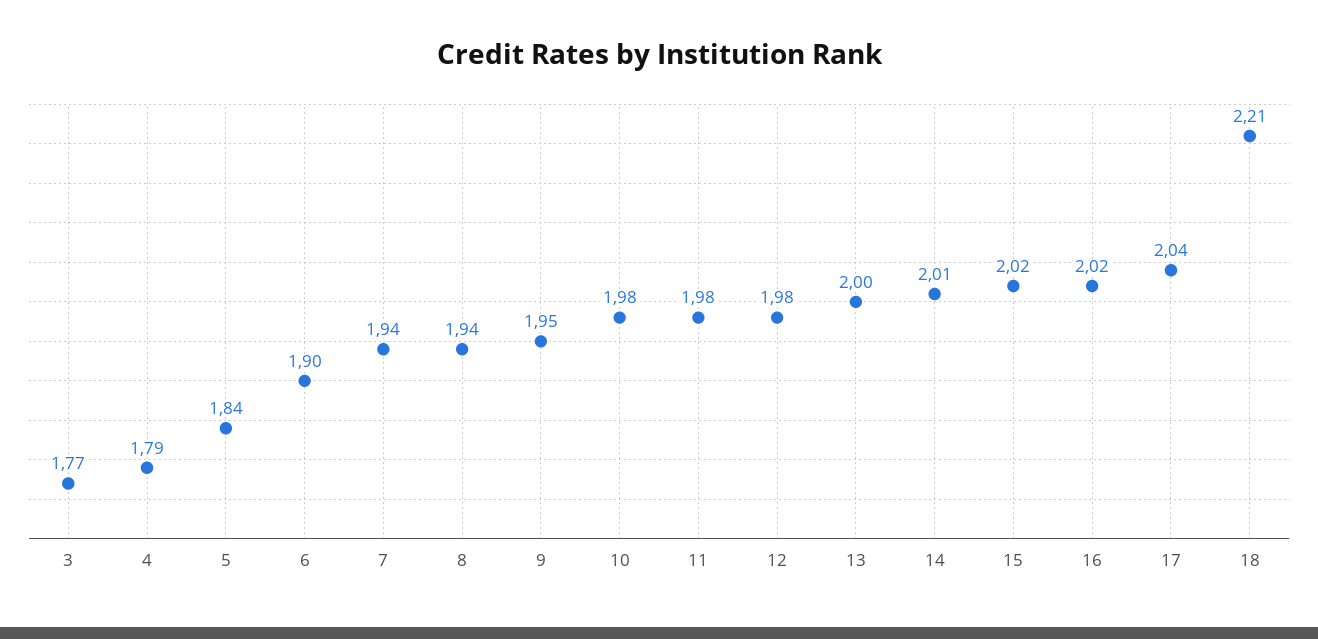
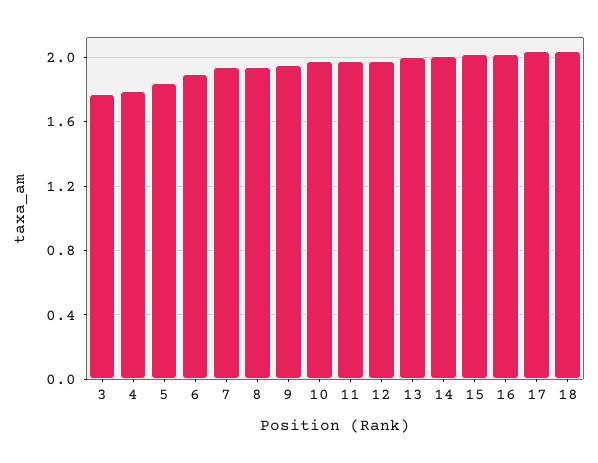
  {
    "3": 1.77,
    "4": 1.79,
    "5": 1.84,
    "6": 1.9,
    "7": 1.94,
    "8": 1.94,
    "9": 1.95,
    "10": 1.98,
    "11": 1.98,
    "12": 1.98,
    "13": 2,
    "14": 2.01,
    "15": 2.02,
    "16": 2.02,
    "17": 2.04,
-   "18": 2.21
+   "18": 2.05
  }

